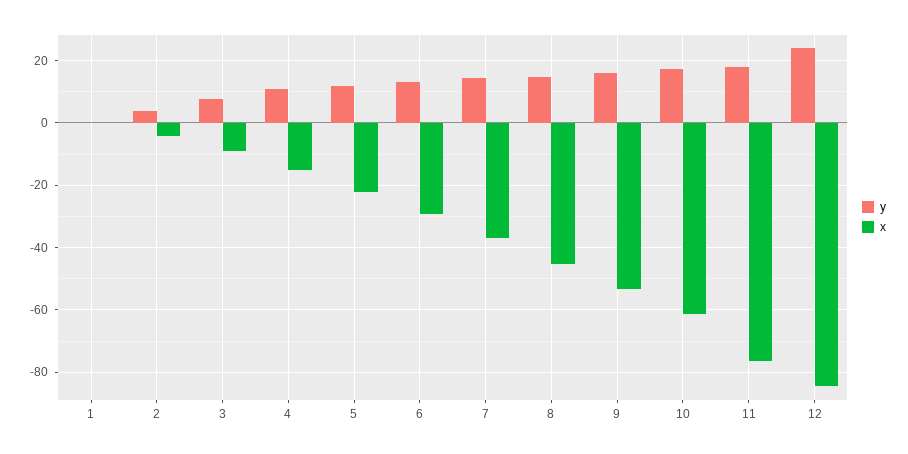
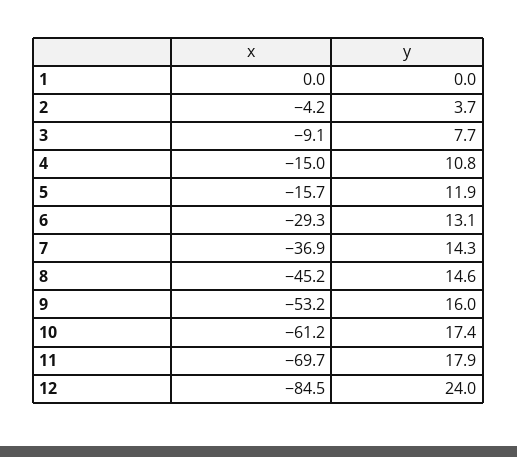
  {
    "y": {
      "1": 0,
      "2": 3.7,
      "3": 7.7,
      "4": 10.8,
      "5": 11.9,
      "6": 13.1,
      "7": 14.3,
      "8": 14.6,
      "9": 16,
      "10": 17.4,
      "11": 17.9,
      "12": 24
    },
    "x": {
      "1": 0,
      "2": -4.2,
      "3": -9.1,
      "4": -15,
-     "5": -22,
+     "5": -15.7,
      "6": -29.3,
      "7": -36.9,
      "8": -45.2,
      "9": -53.2,
      "10": -61.2,
-     "11": -76,
+     "11": -69.7,
      "12": -84.5
    }
  }

